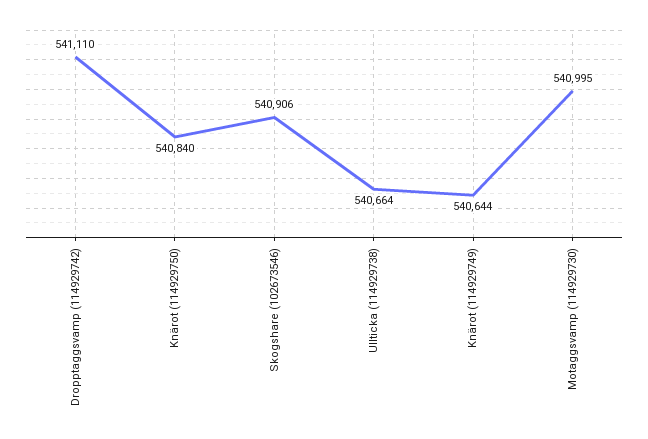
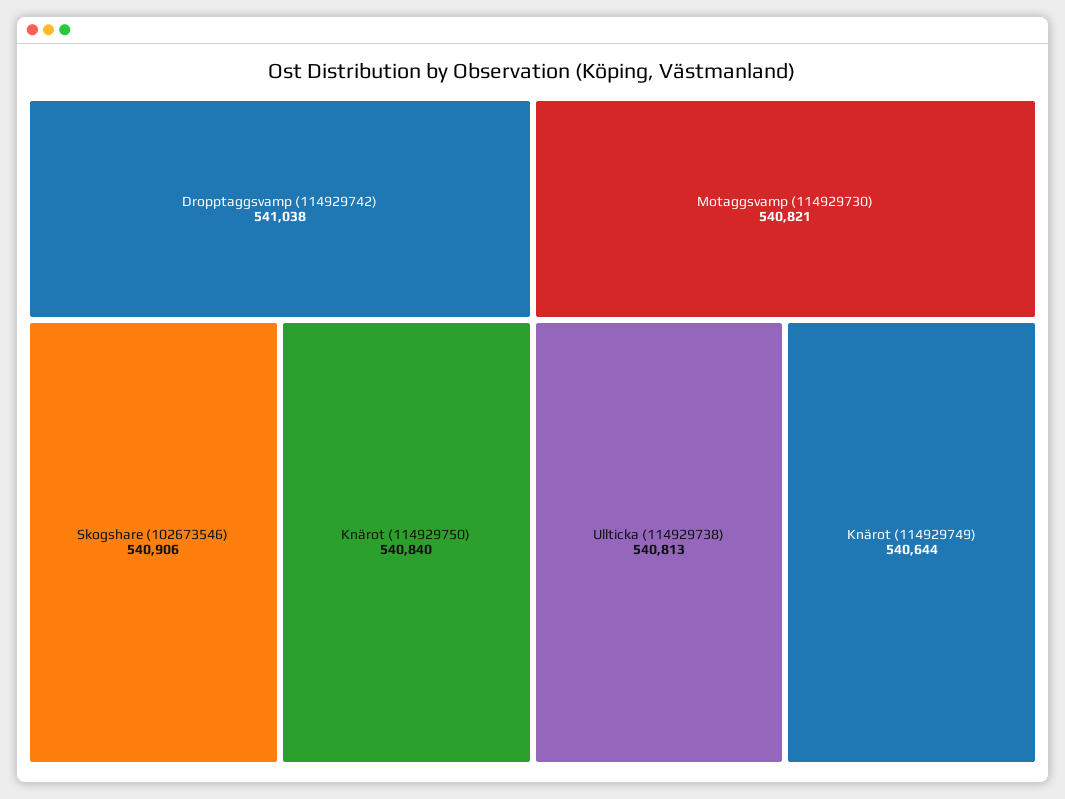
  {
-   "Dropptaggsvamp (114929742)": 541110,
+   "Dropptaggsvamp (114929742)": 541038,
    "Knärot (114929750)": 540840,
    "Skogshare (102673546)": 540906,
-   "Ullticka (114929738)": 540664,
+   "Ullticka (114929738)": 540813,
    "Knärot (114929749)": 540644,
-   "Motaggsvamp (114929730)": 540995
+   "Motaggsvamp (114929730)": 540821
  }

